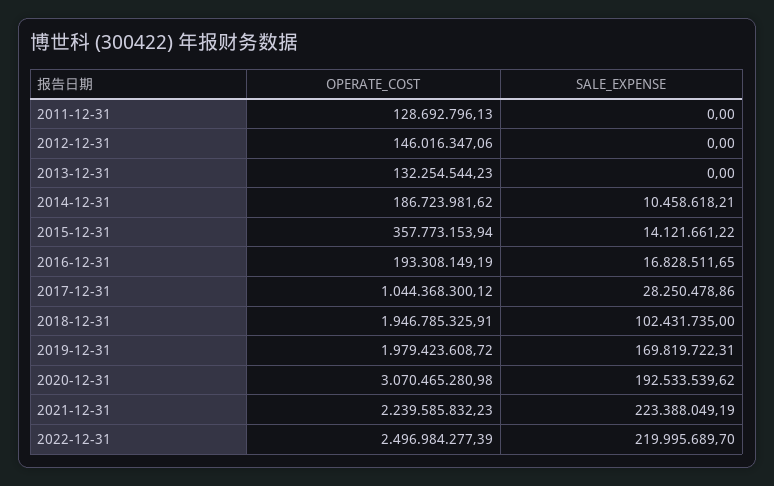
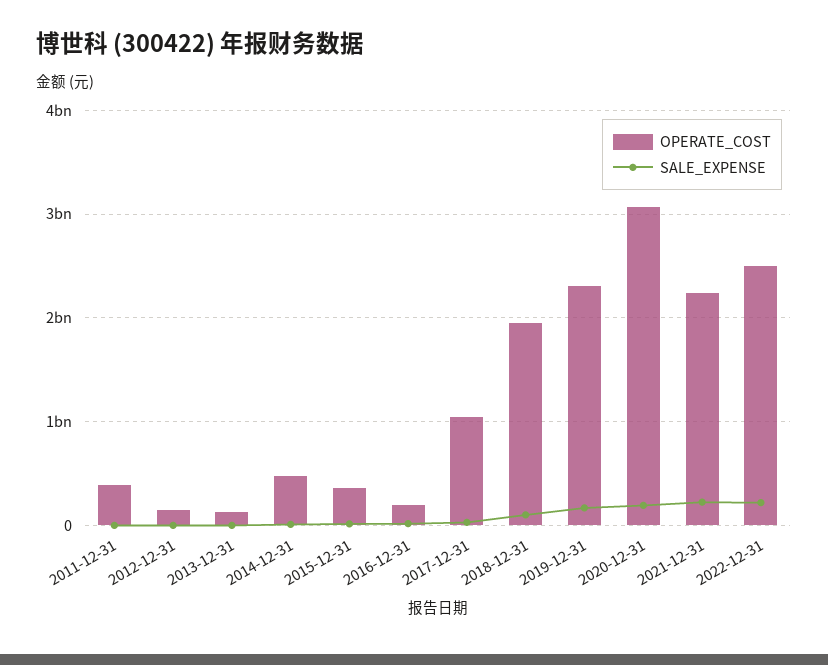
  {
    "OPERATE_COST": {
-     "2011-12-31": 128692796.13,
+     "2011-12-31": 400000000,
      "2012-12-31": 146016347.06,
      "2013-12-31": 132254544.23,
-     "2014-12-31": 186723981.62,
+     "2014-12-31": 500000000,
      "2015-12-31": 357773153.94,
      "2016-12-31": 193308149.19,
      "2017-12-31": 1044368300.12,
      "2018-12-31": 1946785325.91,
-     "2019-12-31": 1979423608.72,
+     "2019-12-31": 2300000000,
      "2020-12-31": 3070465280.98,
      "2021-12-31": 2239585832.23,
      "2022-12-31": 2496984277.39
    },
    "SALE_EXPENSE": {
      "2011-12-31": 0,
      "2012-12-31": 0,
      "2013-12-31": 0,
      "2014-12-31": 10458618.21,
      "2015-12-31": 14121661.22,
      "2016-12-31": 16828511.65,
      "2017-12-31": 28250478.86,
      "2018-12-31": 102431735,
      "2019-12-31": 169819722.31,
      "2020-12-31": 192533539.62,
      "2021-12-31": 223388049.19,
      "2022-12-31": 219995689.7
    }
  }

